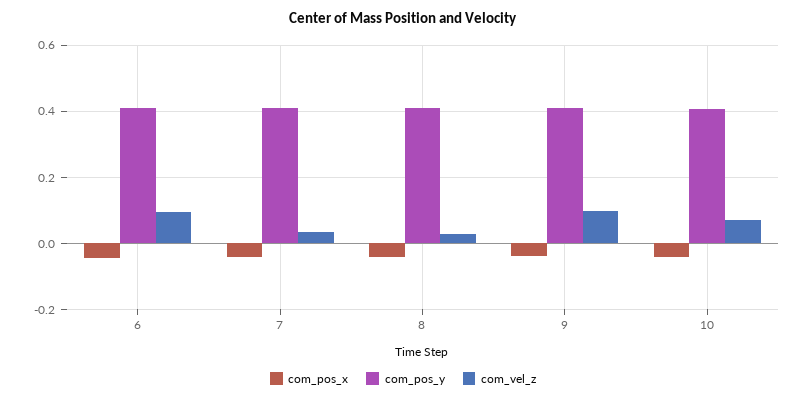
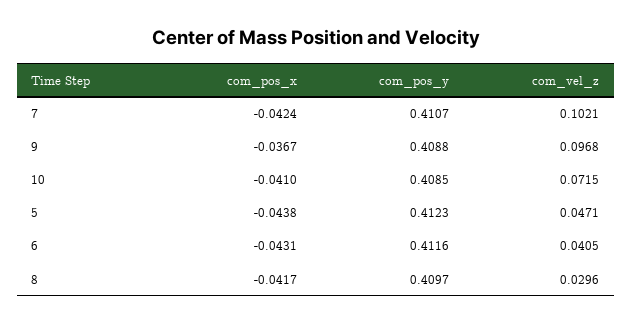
  {
    "com_pos_x": {
      "6": -0.0431,
      "7": -0.0424,
      "8": -0.0417,
      "9": -0.0367,
-     "10": -0.041
+     "10": -0.041,
+     "5": -0.0438
    },
    "com_pos_y": {
      "6": 0.4116,
      "7": 0.4107,
      "8": 0.4097,
      "9": 0.4088,
-     "10": 0.4085
+     "10": 0.4085,
+     "5": 0.4123
    },
    "com_vel_z": {
-     "6": 0.1,
+     "6": 0.0405,
-     "7": 0.04,
+     "7": 0.1021,
      "8": 0.0296,
      "9": 0.0968,
-     "10": 0.0715
+     "10": 0.0715,
+     "5": 0.0471
    }
  }

